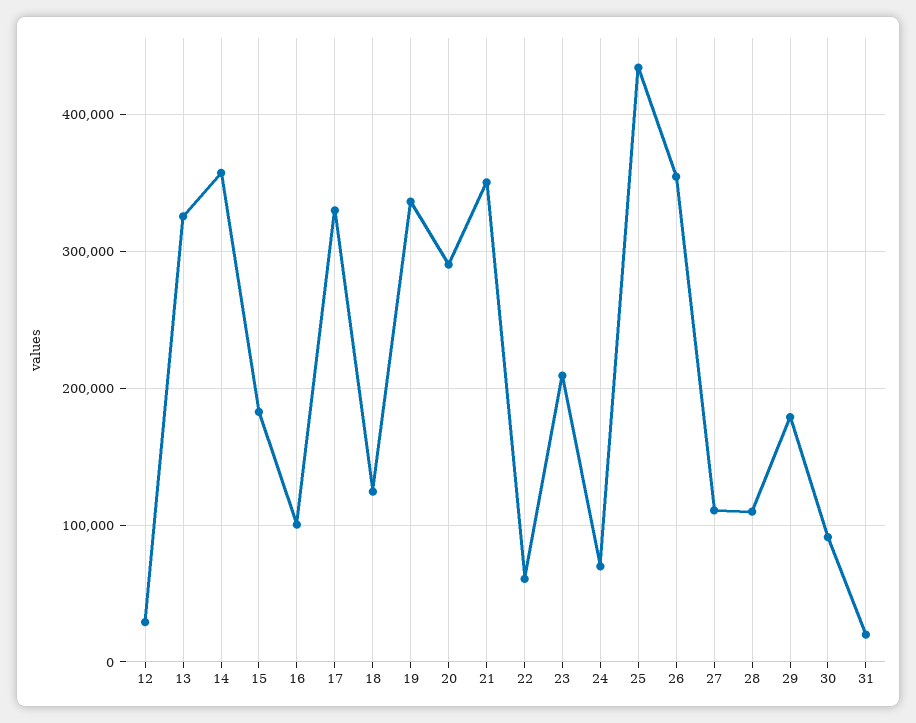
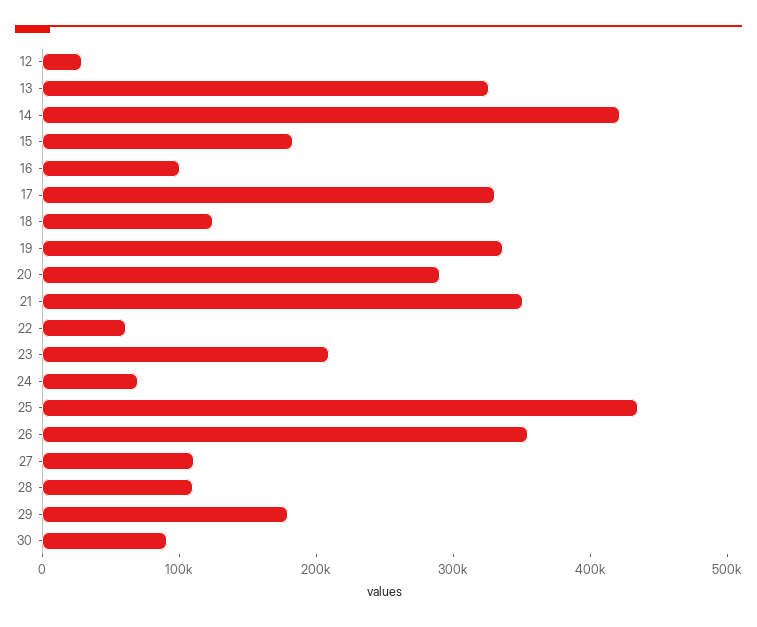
  {
    "12": 30000,
    "13": 330000,
-   "14": 360000,
+   "14": 420000,
    "15": 180000,
    "16": 100000,
    "17": 330000,
    "18": 120000,
    "19": 340000,
    "20": 290000,
    "21": 350000,
    "22": 60000,
    "23": 210000,
    "24": 70000,
    "25": 430000,
    "26": 350000,
    "27": 110000,
    "28": 110000,
    "29": 180000,
-   "30": 90000,
+   "30": 90000
-   "31": 20000
  }

